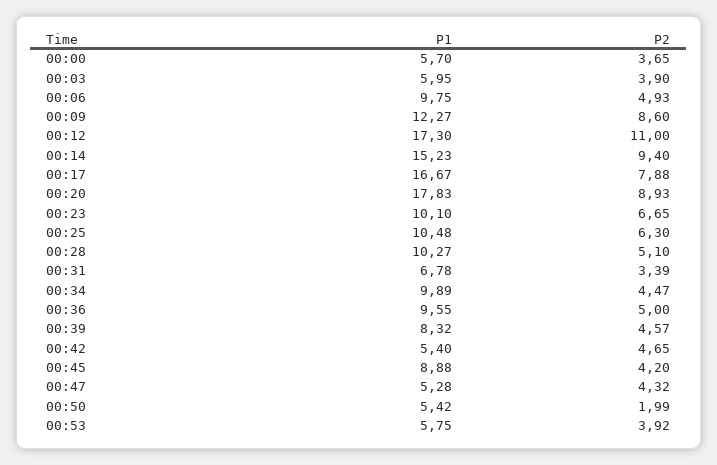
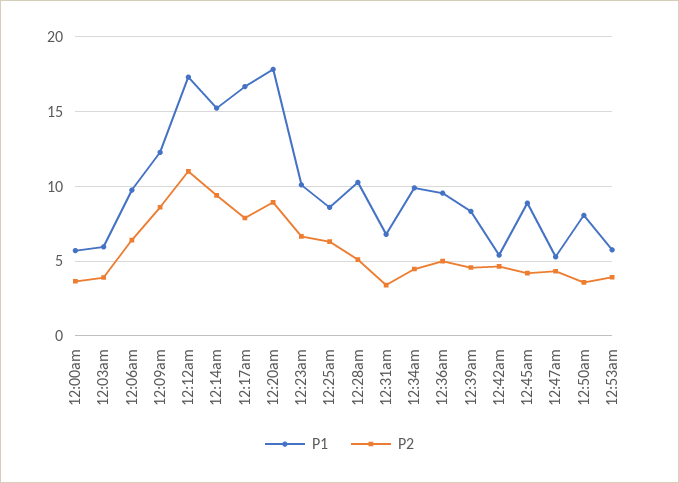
  {
    "P1": {
      "00:00": 5.7,
      "00:03": 5.95,
      "00:06": 9.75,
      "00:09": 12.27,
      "00:12": 17.3,
      "00:14": 15.23,
      "00:17": 16.67,
      "00:20": 17.83,
      "00:23": 10.1,
-     "00:25": 10.48,
+     "00:25": 8.5,
      "00:28": 10.27,
      "00:31": 6.78,
      "00:34": 9.89,
      "00:36": 9.55,
      "00:39": 8.32,
      "00:42": 5.4,
      "00:45": 8.88,
      "00:47": 5.28,
-     "00:50": 5.42,
+     "00:50": 8,
      "00:53": 5.75
    },
    "P2": {
      "00:00": 3.65,
      "00:03": 3.9,
-     "00:06": 4.93,
+     "00:06": 6.5,
      "00:09": 8.6,
      "00:12": 11,
      "00:14": 9.4,
      "00:17": 7.88,
      "00:20": 8.93,
      "00:23": 6.65,
      "00:25": 6.3,
      "00:28": 5.1,
      "00:31": 3.39,
      "00:34": 4.47,
      "00:36": 5,
      "00:39": 4.57,
      "00:42": 4.65,
      "00:45": 4.2,
      "00:47": 4.32,
-     "00:50": 1.99,
+     "00:50": 3.5,
      "00:53": 3.92
    }
  }

